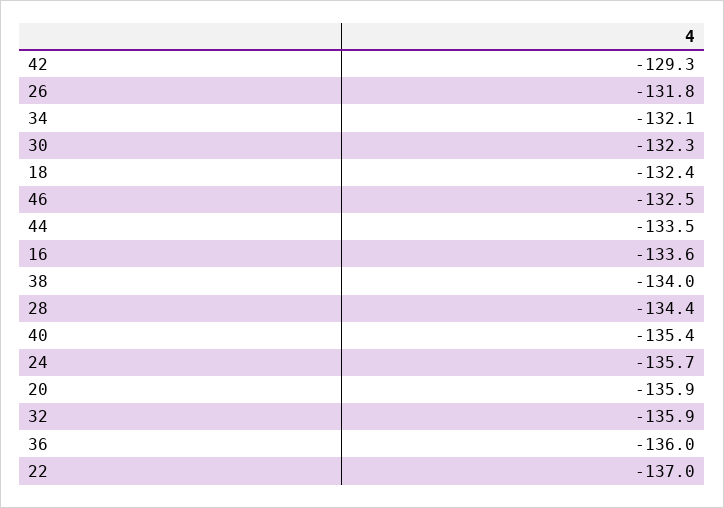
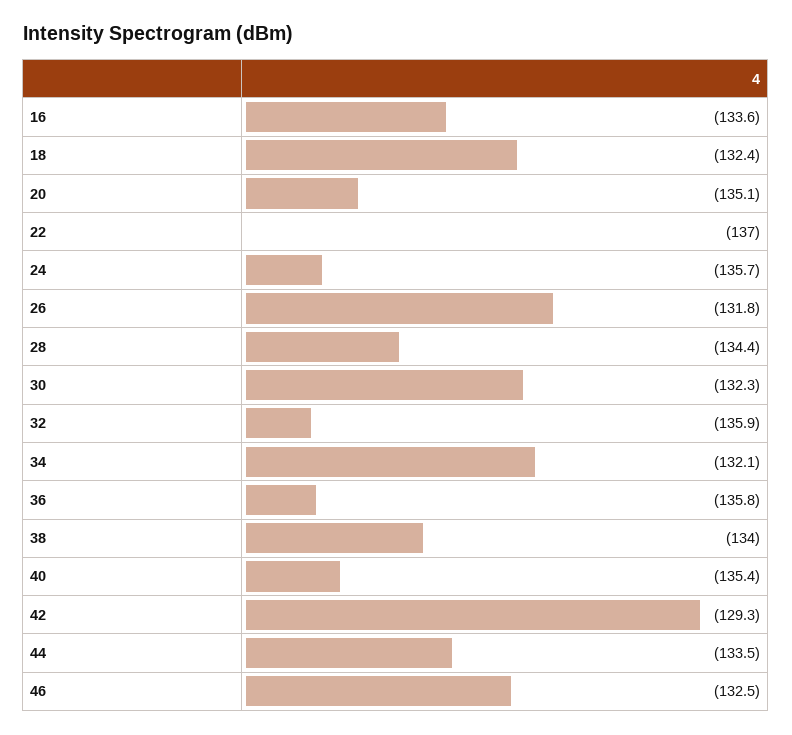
  {
    "42": -129.3,
    "26": -131.8,
    "34": -132.1,
    "30": -132.3,
    "18": -132.4,
    "46": -132.5,
    "44": -133.5,
    "16": -133.6,
    "38": -134,
    "28": -134.4,
    "40": -135.4,
    "24": -135.7,
-   "20": -135.9,
+   "20": -135.1,
    "32": -135.9,
-   "36": -136,
+   "36": -135.8,
    "22": -137
  }

